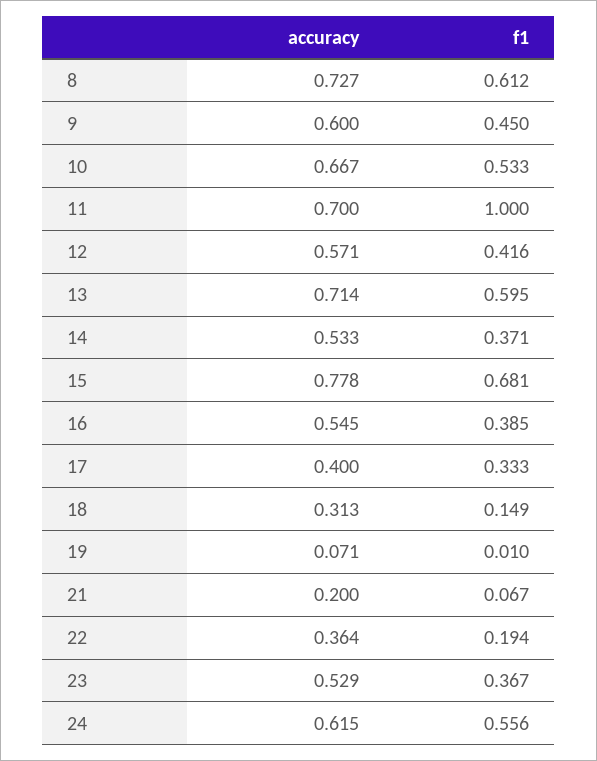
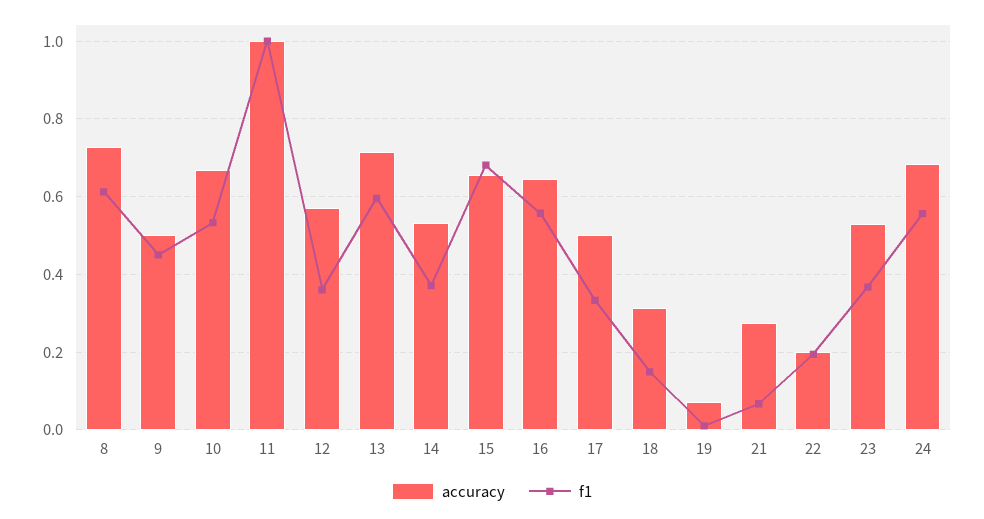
  {
    "accuracy": {
      "8": 0.727,
-     "9": 0.6,
+     "9": 0.5,
      "10": 0.667,
-     "11": 0.7,
+     "11": 1,
      "12": 0.571,
      "13": 0.714,
      "14": 0.533,
-     "15": 0.778,
+     "15": 0.66,
-     "16": 0.545,
+     "16": 0.64,
-     "17": 0.4,
+     "17": 0.5,
      "18": 0.313,
      "19": 0.071,
-     "21": 0.2,
+     "21": 0.28,
-     "22": 0.364,
+     "22": 0.2,
      "23": 0.529,
-     "24": 0.615
+     "24": 0.68
    },
    "f1": {
      "8": 0.612,
      "9": 0.45,
      "10": 0.533,
      "11": 1,
-     "12": 0.416,
+     "12": 0.36,
      "13": 0.595,
      "14": 0.371,
      "15": 0.681,
-     "16": 0.385,
+     "16": 0.56,
      "17": 0.333,
      "18": 0.149,
      "19": 0.01,
      "21": 0.067,
      "22": 0.194,
      "23": 0.367,
      "24": 0.556
    }
  }

